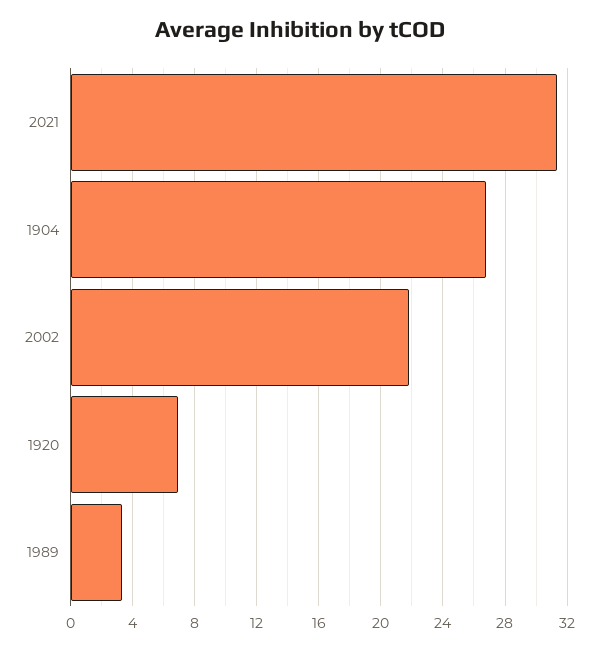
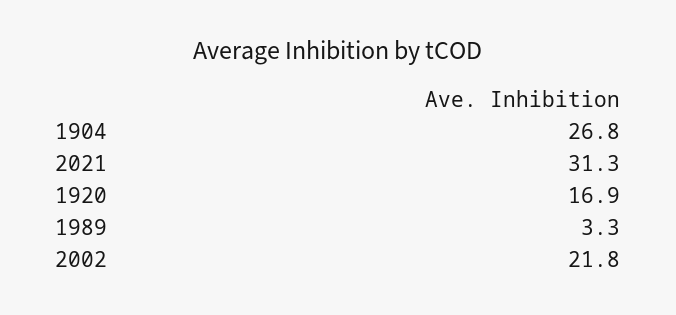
  {
    "2021": 31.3,
    "1904": 26.8,
    "2002": 21.8,
-   "1920": 7,
+   "1920": 16.9,
    "1989": 3.3
  }

